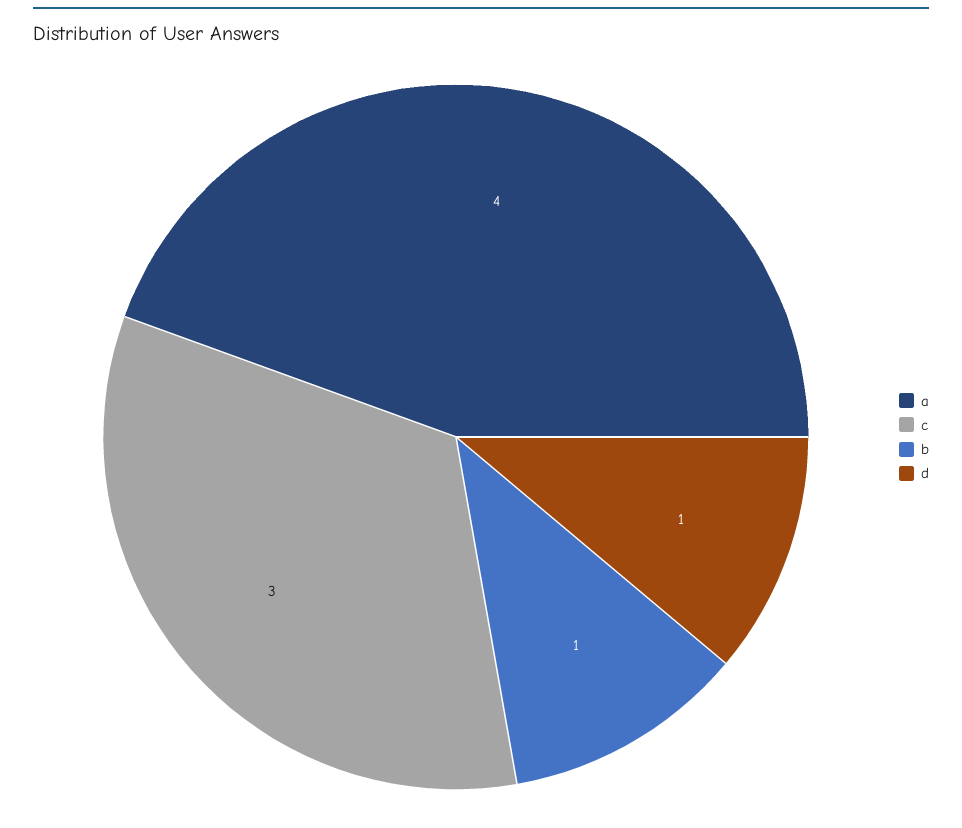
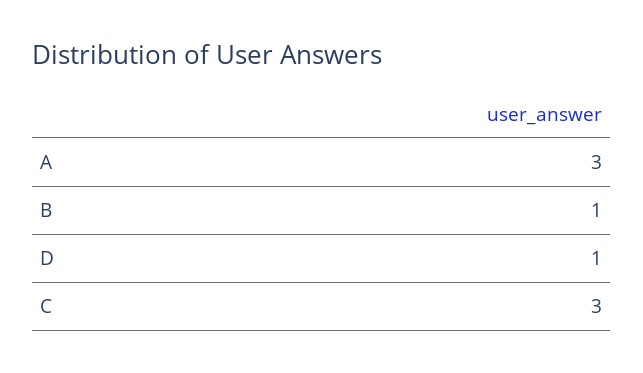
  {
-   "a": 4,
+   "a": 3,
    "c": 3,
    "b": 1,
    "d": 1
  }

